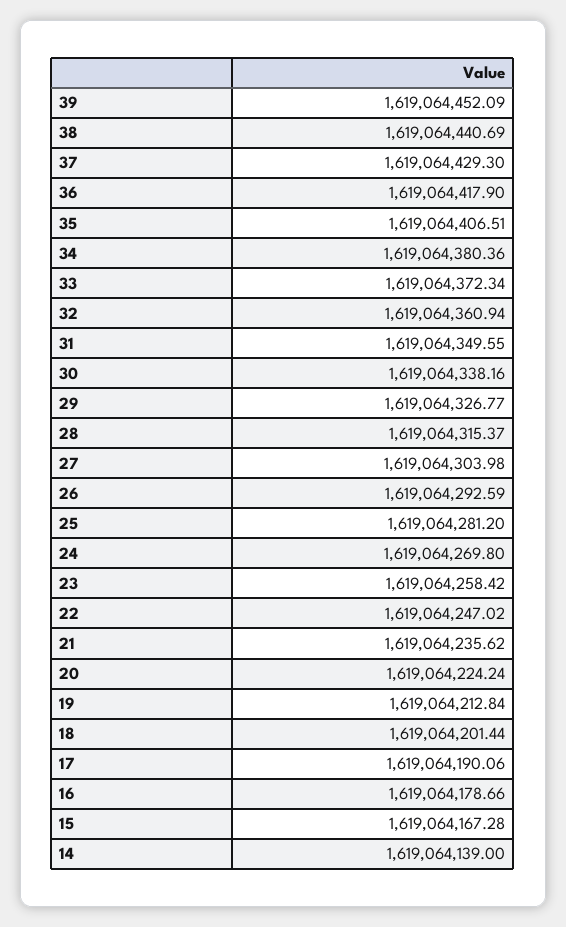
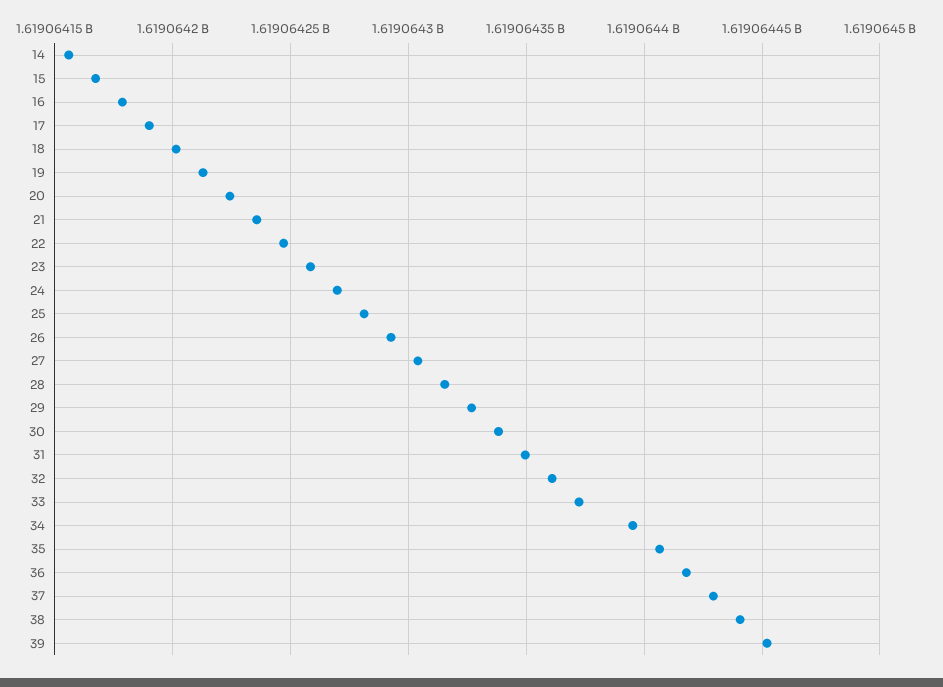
  {
    "39": 1619064452.09,
    "38": 1619064440.69,
    "37": 1619064429.3,
    "36": 1619064417.9,
    "35": 1619064406.51,
-   "34": 1619064380.36,
+   "34": 1619064395,
    "33": 1619064372.34,
    "32": 1619064360.94,
    "31": 1619064349.55,
    "30": 1619064338.16,
    "29": 1619064326.77,
    "28": 1619064315.37,
    "27": 1619064303.98,
    "26": 1619064292.59,
    "25": 1619064281.2,
    "24": 1619064269.8,
    "23": 1619064258.42,
    "22": 1619064247.02,
    "21": 1619064235.62,
    "20": 1619064224.24,
    "19": 1619064212.84,
    "18": 1619064201.44,
    "17": 1619064190.06,
    "16": 1619064178.66,
    "15": 1619064167.28,
-   "14": 1619064139
+   "14": 1619064155
  }

